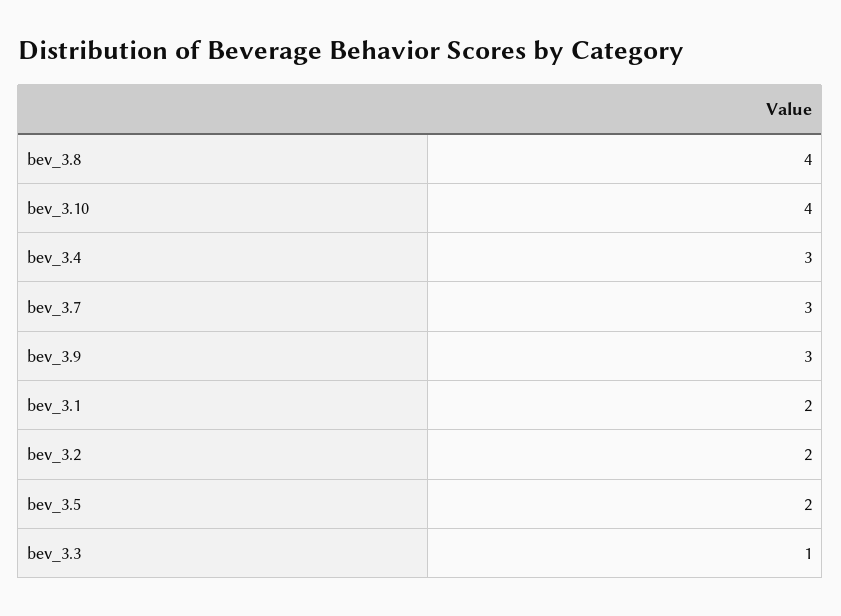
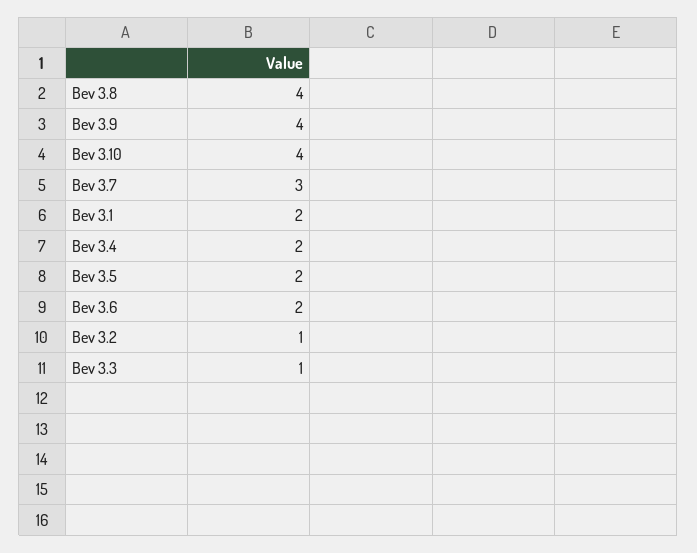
  {
    "bev_3.8": 4,
    "bev_3.10": 4,
-   "bev_3.4": 3,
+   "bev_3.4": 2,
    "bev_3.7": 3,
-   "bev_3.9": 3,
+   "bev_3.9": 4,
    "bev_3.1": 2,
-   "bev_3.2": 2,
+   "bev_3.2": 1,
    "bev_3.5": 2,
-   "bev_3.3": 1
+   "bev_3.3": 1,
+   "Bev 3.6": 2
  }

